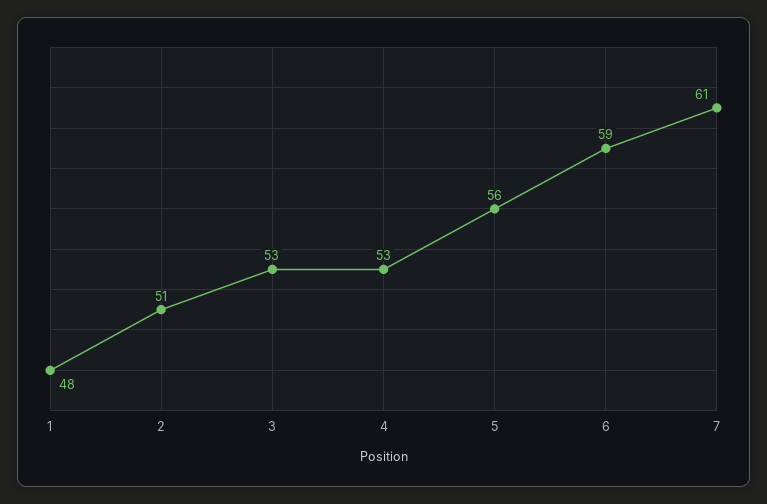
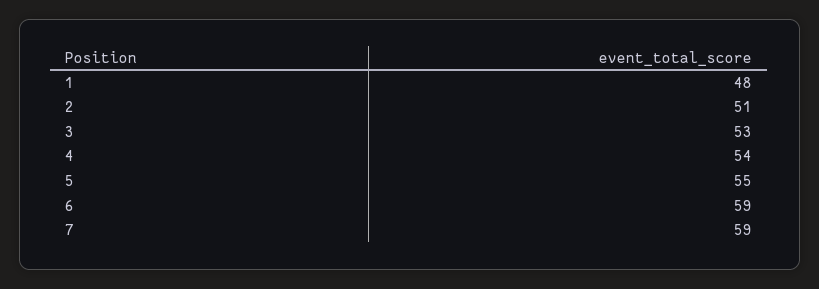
  {
    "1": 48,
    "2": 51,
    "3": 53,
-   "4": 53,
+   "4": 54,
-   "5": 56,
+   "5": 55,
    "6": 59,
-   "7": 61
+   "7": 59
  }

